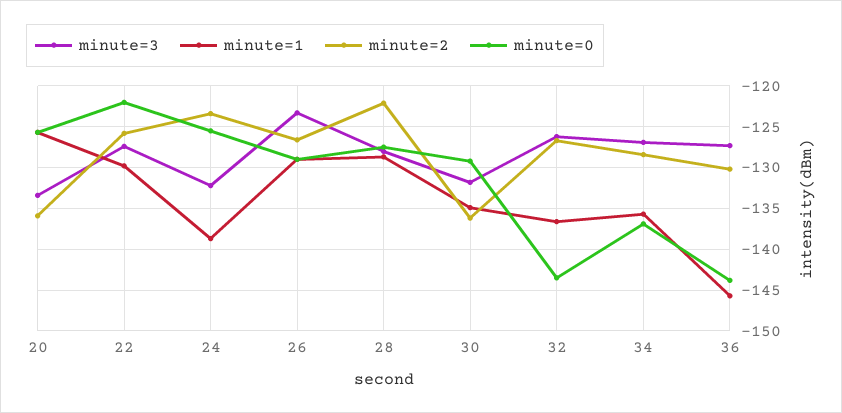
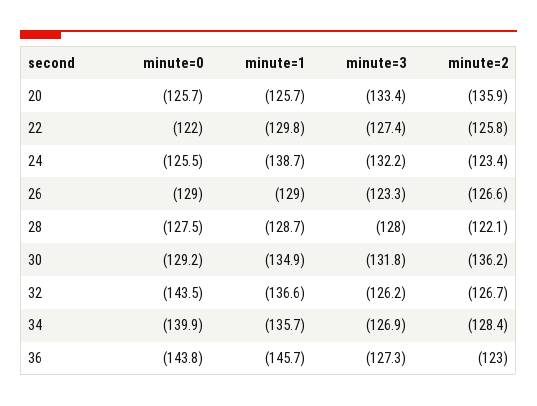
  {
    "minute=3": {
      "20": -133.4,
      "22": -127.4,
      "24": -132.2,
      "26": -123.3,
      "28": -128,
      "30": -131.8,
      "32": -126.2,
      "34": -126.9,
      "36": -127.3
    },
    "minute=1": {
      "20": -125.7,
      "22": -129.8,
      "24": -138.7,
      "26": -129,
      "28": -128.7,
      "30": -134.9,
      "32": -136.6,
      "34": -135.7,
      "36": -145.7
    },
    "minute=2": {
      "20": -135.9,
      "22": -125.8,
      "24": -123.4,
      "26": -126.6,
      "28": -122.1,
      "30": -136.2,
      "32": -126.7,
      "34": -128.4,
-     "36": -130
+     "36": -123
    },
    "minute=0": {
      "20": -125.7,
      "22": -122,
      "24": -125.5,
      "26": -129,
      "28": -127.5,
      "30": -129.2,
      "32": -143.5,
-     "34": -137,
+     "34": -139.9,
      "36": -143.8
    }
  }

